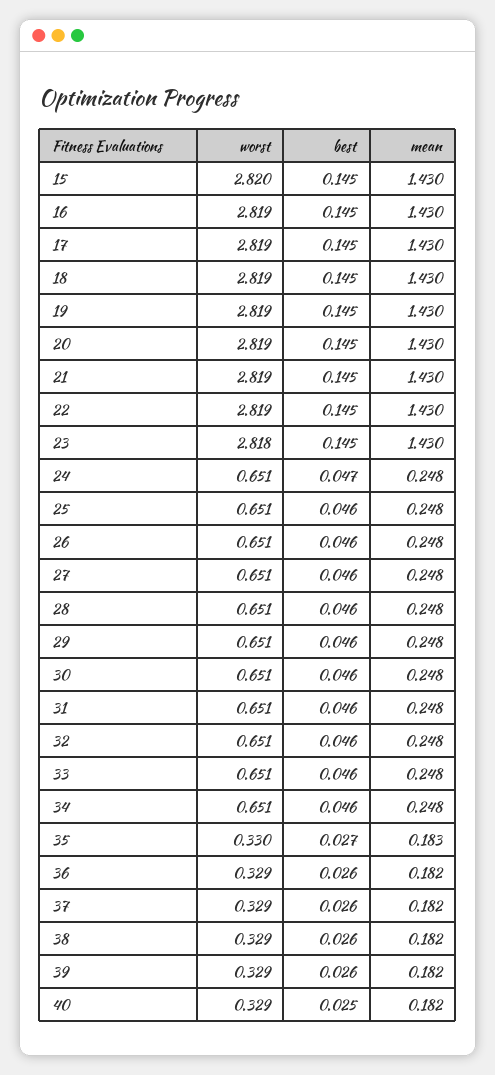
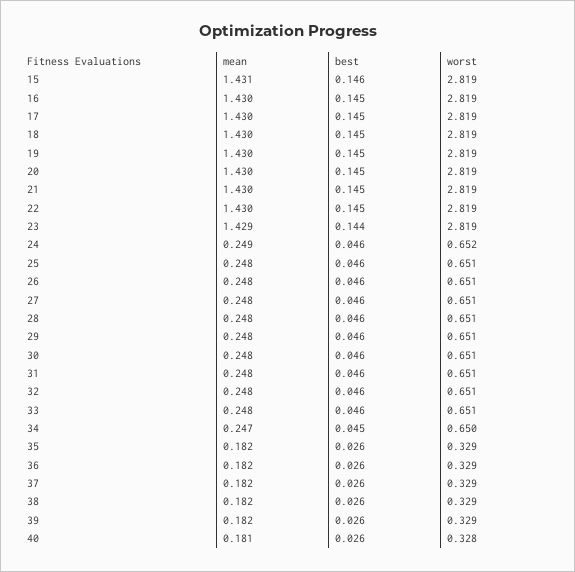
  {
    "worst": {
-     "15": 2.82,
+     "15": 2.819,
      "16": 2.819,
      "17": 2.819,
      "18": 2.819,
      "19": 2.819,
      "20": 2.819,
      "21": 2.819,
      "22": 2.819,
-     "23": 2.818,
+     "23": 2.819,
-     "24": 0.651,
+     "24": 0.652,
      "25": 0.651,
      "26": 0.651,
      "27": 0.651,
      "28": 0.651,
      "29": 0.651,
      "30": 0.651,
      "31": 0.651,
      "32": 0.651,
      "33": 0.651,
-     "34": 0.651,
+     "34": 0.65,
-     "35": 0.33,
+     "35": 0.329,
      "36": 0.329,
      "37": 0.329,
      "38": 0.329,
      "39": 0.329,
-     "40": 0.329
+     "40": 0.328
    },
    "best": {
-     "15": 0.145,
+     "15": 0.146,
      "16": 0.145,
      "17": 0.145,
      "18": 0.145,
      "19": 0.145,
      "20": 0.145,
      "21": 0.145,
      "22": 0.145,
-     "23": 0.145,
+     "23": 0.144,
-     "24": 0.047,
+     "24": 0.046,
      "25": 0.046,
      "26": 0.046,
      "27": 0.046,
      "28": 0.046,
      "29": 0.046,
      "30": 0.046,
      "31": 0.046,
      "32": 0.046,
      "33": 0.046,
-     "34": 0.046,
+     "34": 0.045,
-     "35": 0.027,
+     "35": 0.026,
      "36": 0.026,
      "37": 0.026,
      "38": 0.026,
      "39": 0.026,
-     "40": 0.025
+     "40": 0.026
    },
    "mean": {
-     "15": 1.43,
+     "15": 1.431,
      "16": 1.43,
      "17": 1.43,
      "18": 1.43,
      "19": 1.43,
      "20": 1.43,
      "21": 1.43,
      "22": 1.43,
-     "23": 1.43,
+     "23": 1.429,
-     "24": 0.248,
+     "24": 0.249,
      "25": 0.248,
      "26": 0.248,
      "27": 0.248,
      "28": 0.248,
      "29": 0.248,
      "30": 0.248,
      "31": 0.248,
      "32": 0.248,
      "33": 0.248,
-     "34": 0.248,
+     "34": 0.247,
-     "35": 0.183,
+     "35": 0.182,
      "36": 0.182,
      "37": 0.182,
      "38": 0.182,
      "39": 0.182,
-     "40": 0.182
+     "40": 0.181
    }
  }

